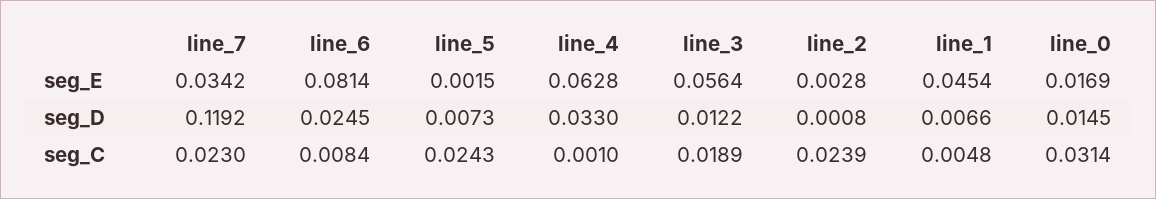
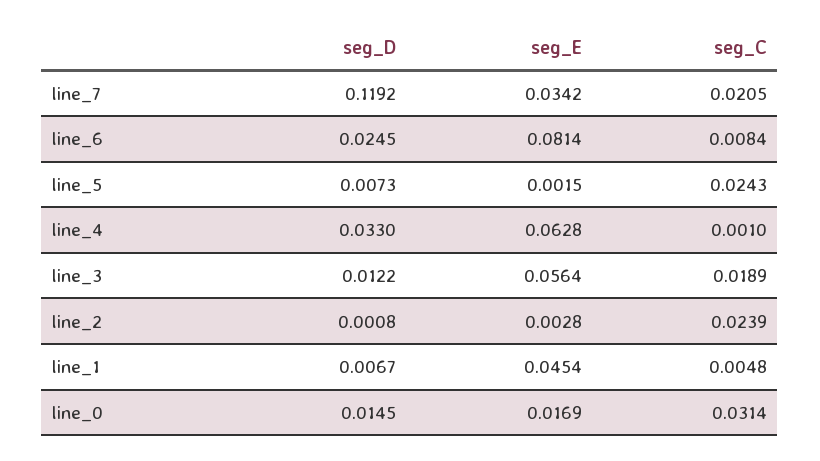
  {
    "line_7": {
      "seg_E": 0.0342,
      "seg_D": 0.1192,
-     "seg_C": 0.023
+     "seg_C": 0.0205
    },
    "line_6": {
      "seg_E": 0.0814,
      "seg_D": 0.0245,
      "seg_C": 0.0084
    },
    "line_5": {
      "seg_E": 0.0015,
      "seg_D": 0.0073,
      "seg_C": 0.0243
    },
    "line_4": {
      "seg_E": 0.0628,
      "seg_D": 0.033,
      "seg_C": 0.001
    },
    "line_3": {
      "seg_E": 0.0564,
      "seg_D": 0.0122,
      "seg_C": 0.0189
    },
    "line_2": {
      "seg_E": 0.0028,
      "seg_D": 0.0008,
      "seg_C": 0.0239
    },
    "line_1": {
      "seg_E": 0.0454,
-     "seg_D": 0.0066,
+     "seg_D": 0.0067,
      "seg_C": 0.0048
    },
    "line_0": {
      "seg_E": 0.0169,
      "seg_D": 0.0145,
      "seg_C": 0.0314
    }
  }

